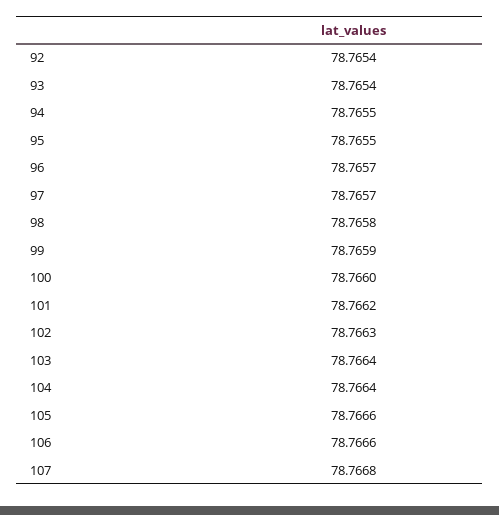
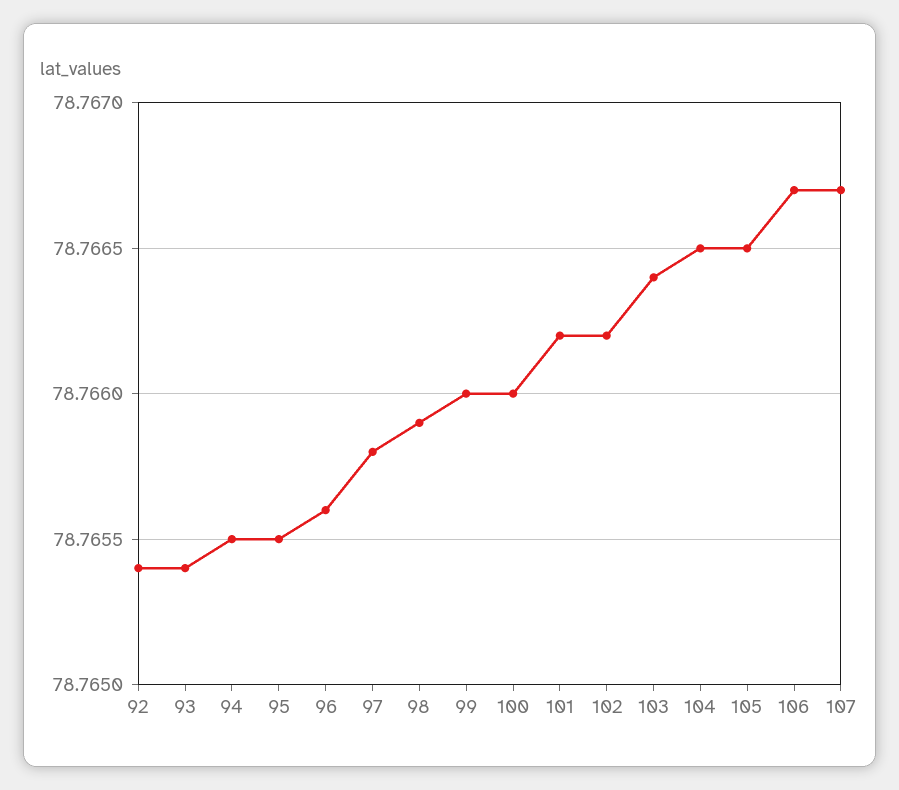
  {
    "92": 78.7654,
    "93": 78.7654,
    "94": 78.7655,
    "95": 78.7655,
-   "96": 78.7657,
+   "96": 78.7656,
-   "97": 78.7657,
+   "97": 78.7658,
-   "98": 78.7658,
+   "98": 78.7659,
-   "99": 78.7659,
+   "99": 78.766,
    "100": 78.766,
    "101": 78.7662,
-   "102": 78.7663,
+   "102": 78.7662,
    "103": 78.7664,
-   "104": 78.7664,
+   "104": 78.7665,
-   "105": 78.7666,
+   "105": 78.7665,
-   "106": 78.7666,
+   "106": 78.7667,
-   "107": 78.7668
+   "107": 78.7667
  }

